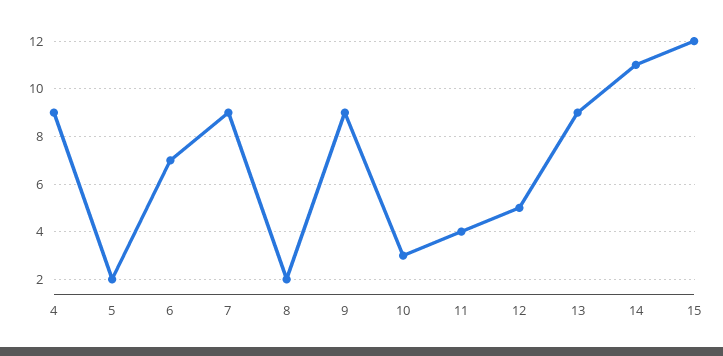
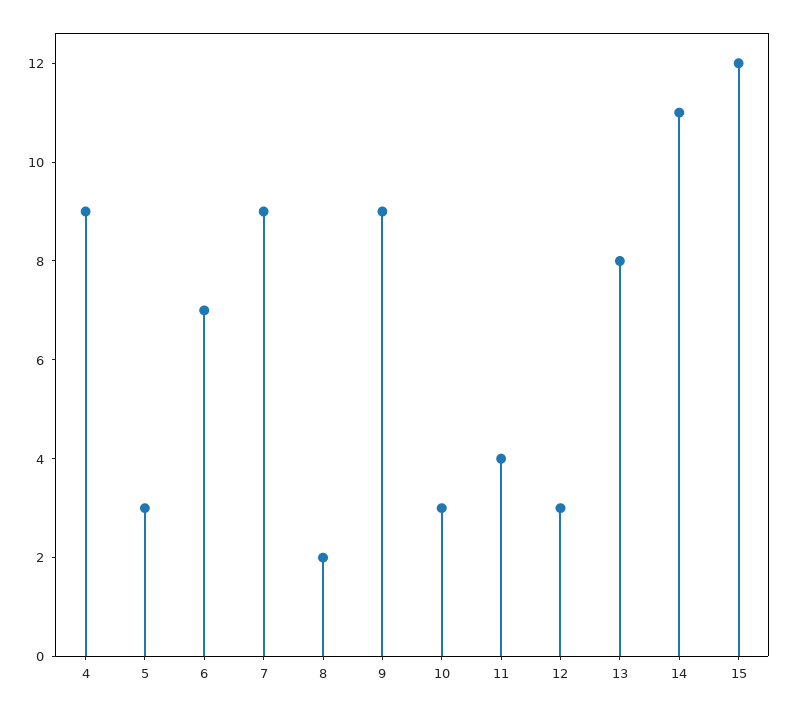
  {
    "4": 9,
-   "5": 2,
+   "5": 3,
    "6": 7,
    "7": 9,
    "8": 2,
    "9": 9,
    "10": 3,
    "11": 4,
-   "12": 5,
+   "12": 3,
-   "13": 9,
+   "13": 8,
    "14": 11,
    "15": 12
  }

